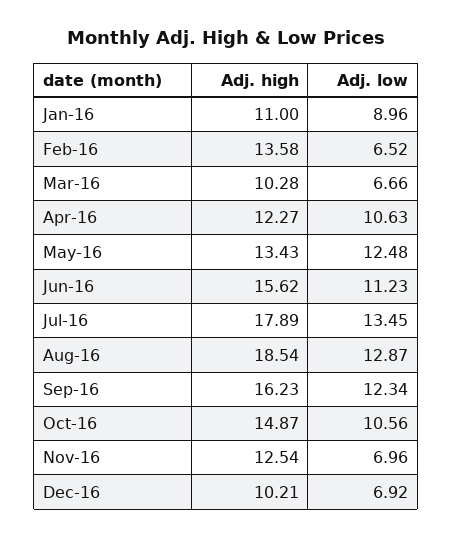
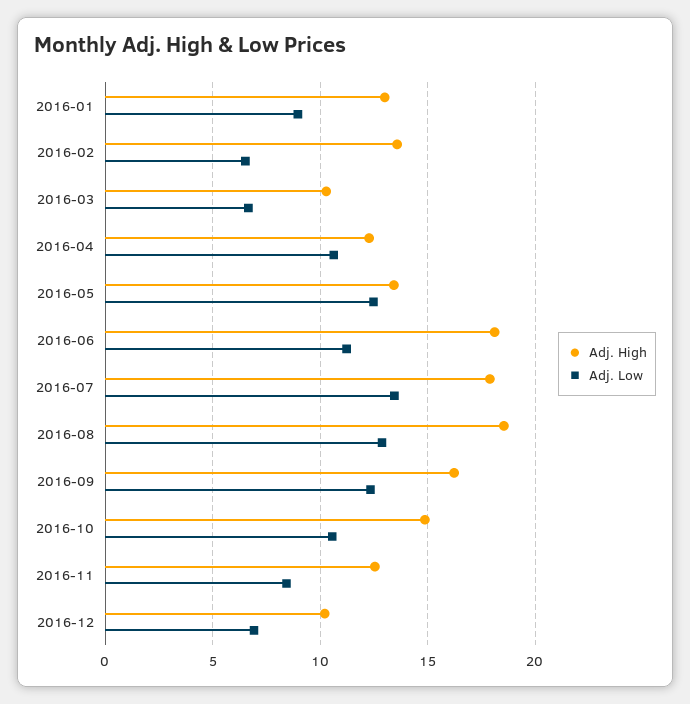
  {
    "Adj. high": {
-     "Jan-16": 11,
+     "Jan-16": 13,
      "Feb-16": 13.58,
      "Mar-16": 10.28,
      "Apr-16": 12.27,
      "May-16": 13.43,
-     "Jun-16": 15.62,
+     "Jun-16": 18,
      "Jul-16": 17.89,
      "Aug-16": 18.54,
      "Sep-16": 16.23,
      "Oct-16": 14.87,
      "Nov-16": 12.54,
      "Dec-16": 10.21
    },
    "Adj. low": {
      "Jan-16": 8.96,
      "Feb-16": 6.52,
      "Mar-16": 6.66,
      "Apr-16": 10.63,
      "May-16": 12.48,
      "Jun-16": 11.23,
      "Jul-16": 13.45,
      "Aug-16": 12.87,
      "Sep-16": 12.34,
      "Oct-16": 10.56,
-     "Nov-16": 6.96,
+     "Nov-16": 8.5,
      "Dec-16": 6.92
    }
  }

